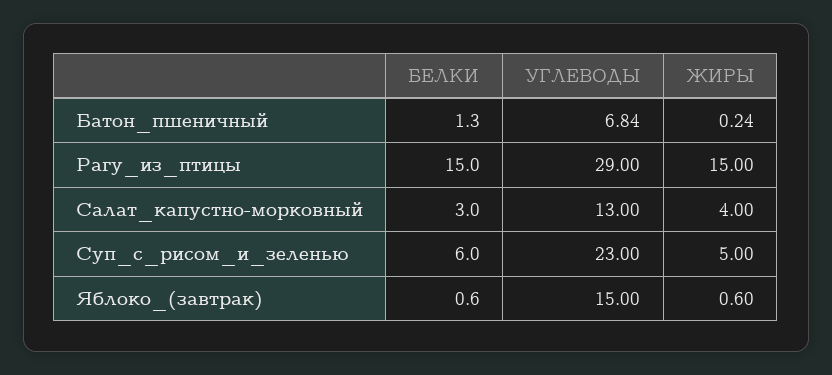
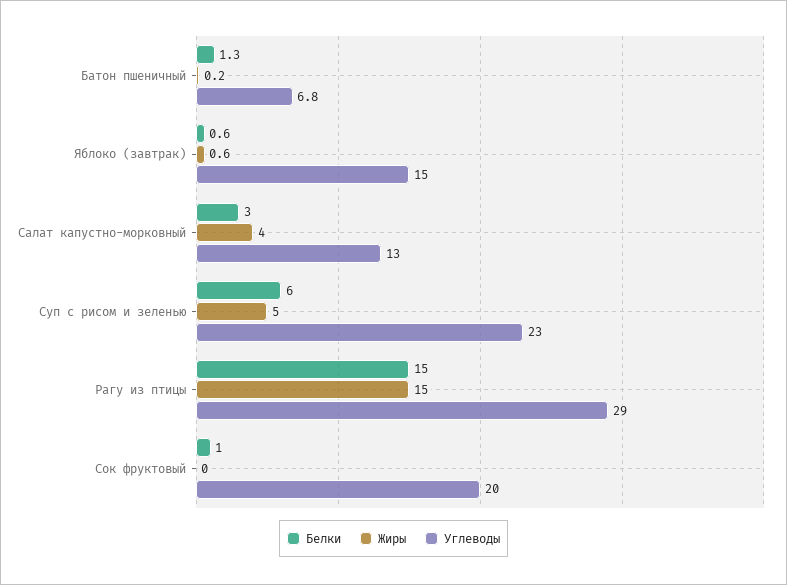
  {
    "БЕЛКИ": {
      "Батон_пшеничный": 1.3,
      "Рагу_из_птицы": 15,
      "Салат_капустно-морковный": 3,
      "Суп_с_рисом_и_зеленью": 6,
-     "Яблоко_(завтрак)": 0.6
+     "Яблоко_(завтрак)": 0.6,
+     "Сок фруктовый": 1
    },
    "УГЛЕВОДЫ": {
      "Батон_пшеничный": 6.84,
      "Рагу_из_птицы": 29,
      "Салат_капустно-морковный": 13,
      "Суп_с_рисом_и_зеленью": 23,
-     "Яблоко_(завтрак)": 15
+     "Яблоко_(завтрак)": 15,
+     "Сок фруктовый": 20
    },
    "ЖИРЫ": {
      "Батон_пшеничный": 0.24,
      "Рагу_из_птицы": 15,
      "Салат_капустно-морковный": 4,
      "Суп_с_рисом_и_зеленью": 5,
-     "Яблоко_(завтрак)": 0.6
+     "Яблоко_(завтрак)": 0.6,
+     "Сок фруктовый": 0
    }
  }

